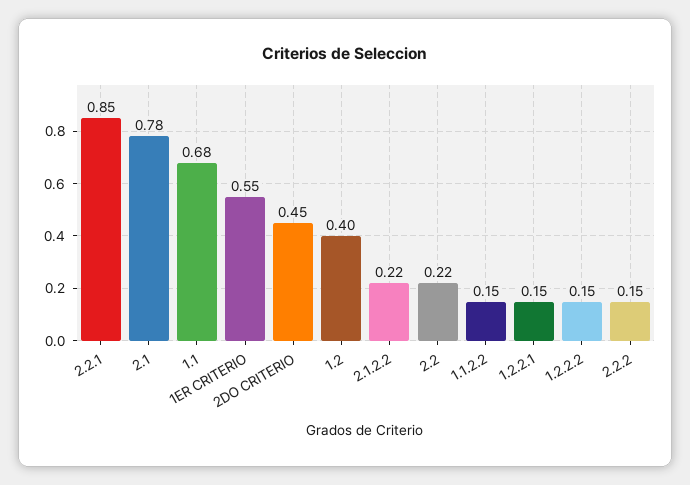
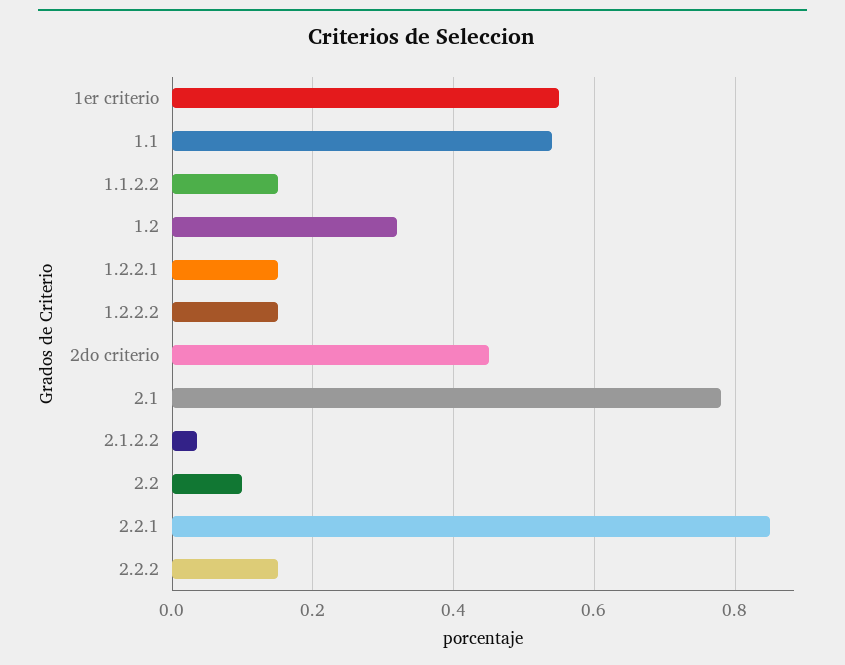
  {
    "2.2.1": 0.85,
    "2.1": 0.78,
-   "1.1": 0.68,
+   "1.1": 0.54,
    "1ER CRITERIO": 0.55,
    "2DO CRITERIO": 0.45,
-   "1.2": 0.4,
+   "1.2": 0.32,
-   "2.1.2.2": 0.22,
+   "2.1.2.2": 0.04,
-   "2.2": 0.22,
+   "2.2": 0.1,
    "1.1.2.2": 0.15,
    "1.2.2.1": 0.15,
    "1.2.2.2": 0.15,
    "2.2.2": 0.15
  }

